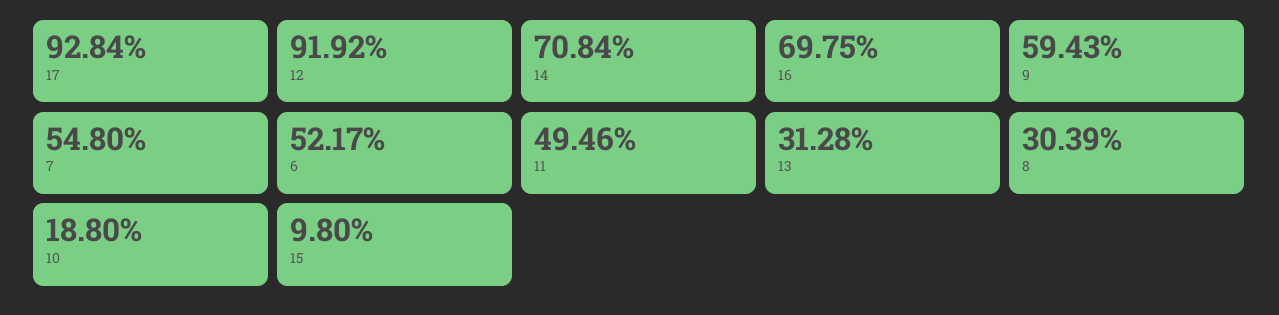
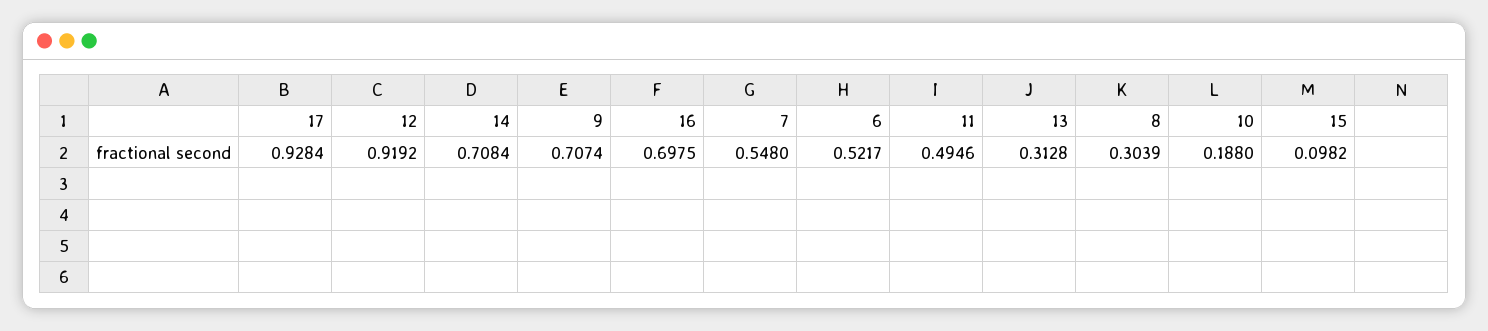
  {
    "17": 0.9284,
    "12": 0.9192,
    "14": 0.7084,
    "16": 0.6975,
-   "9": 0.5943,
+   "9": 0.7074,
    "7": 0.548,
    "6": 0.5217,
    "11": 0.4946,
    "13": 0.3128,
    "8": 0.3039,
    "10": 0.188,
-   "15": 0.098
+   "15": 0.0982
  }

